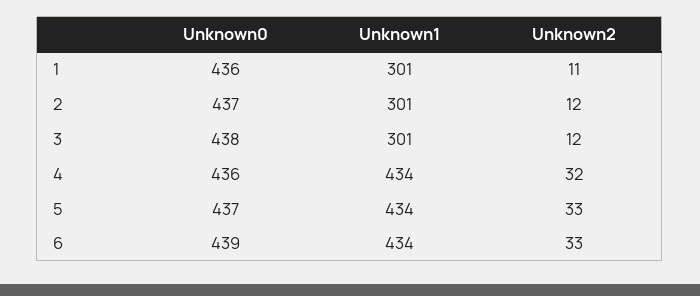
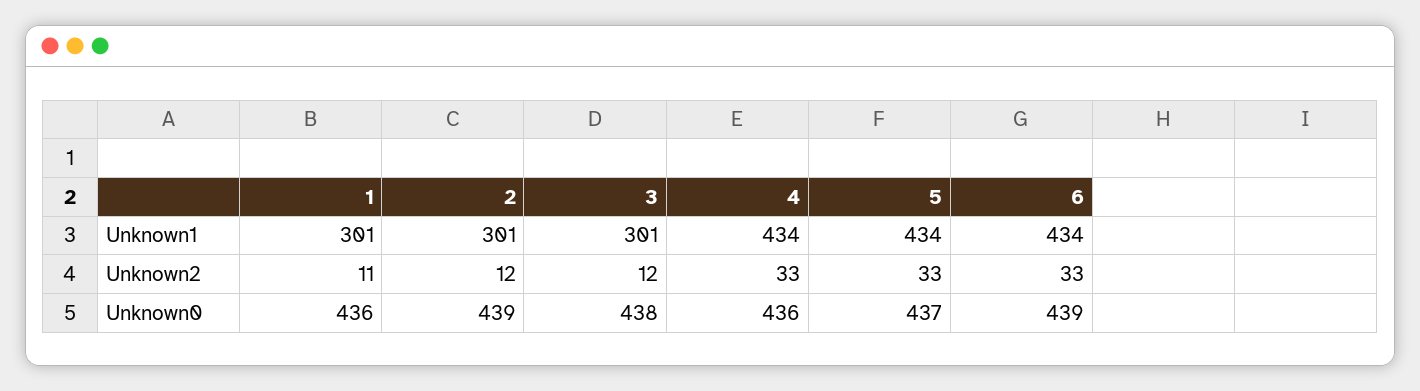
  {
    "Unknown0": {
      "1": 436,
-     "2": 437,
+     "2": 439,
      "3": 438,
      "4": 436,
      "5": 437,
      "6": 439
    },
    "Unknown1": {
      "1": 301,
      "2": 301,
      "3": 301,
      "4": 434,
      "5": 434,
      "6": 434
    },
    "Unknown2": {
      "1": 11,
      "2": 12,
      "3": 12,
-     "4": 32,
+     "4": 33,
      "5": 33,
      "6": 33
    }
  }

